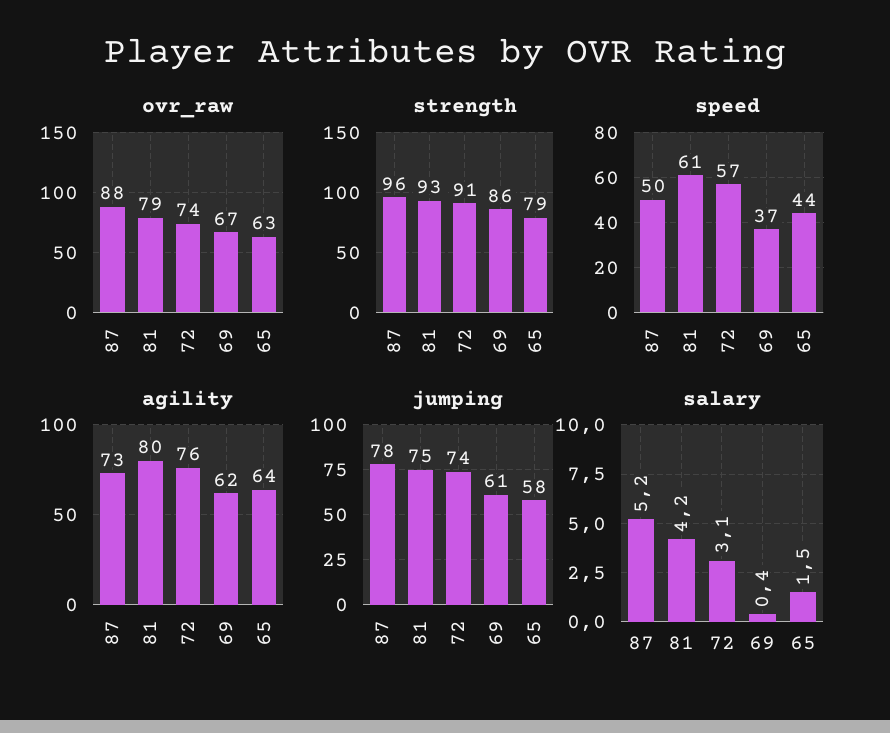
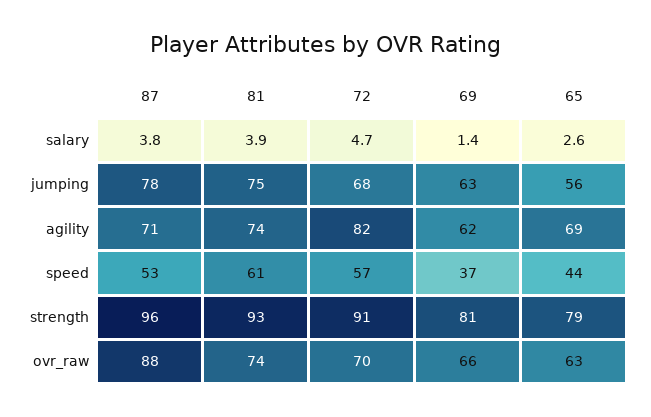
  {
    "ovr_raw": {
      "87": 88,
-     "81": 79,
+     "81": 74,
-     "72": 74,
+     "72": 70,
-     "69": 67,
+     "69": 66,
      "65": 63
    },
    "strength": {
      "87": 96,
      "81": 93,
      "72": 91,
-     "69": 86,
+     "69": 81,
      "65": 79
    },
    "speed": {
-     "87": 50,
+     "87": 53,
      "81": 61,
      "72": 57,
      "69": 37,
      "65": 44
    },
    "agility": {
-     "87": 73,
+     "87": 71,
-     "81": 80,
+     "81": 74,
-     "72": 76,
+     "72": 82,
      "69": 62,
-     "65": 64
+     "65": 69
    },
    "jumping": {
      "87": 78,
      "81": 75,
-     "72": 74,
+     "72": 68,
-     "69": 61,
+     "69": 63,
-     "65": 58
+     "65": 56
    },
    "salary": {
-     "87": 5.2,
+     "87": 3.8,
-     "81": 4.2,
+     "81": 3.9,
-     "72": 3.1,
+     "72": 4.7,
-     "69": 0.4,
+     "69": 1.4,
-     "65": 1.5
+     "65": 2.6
    }
  }

